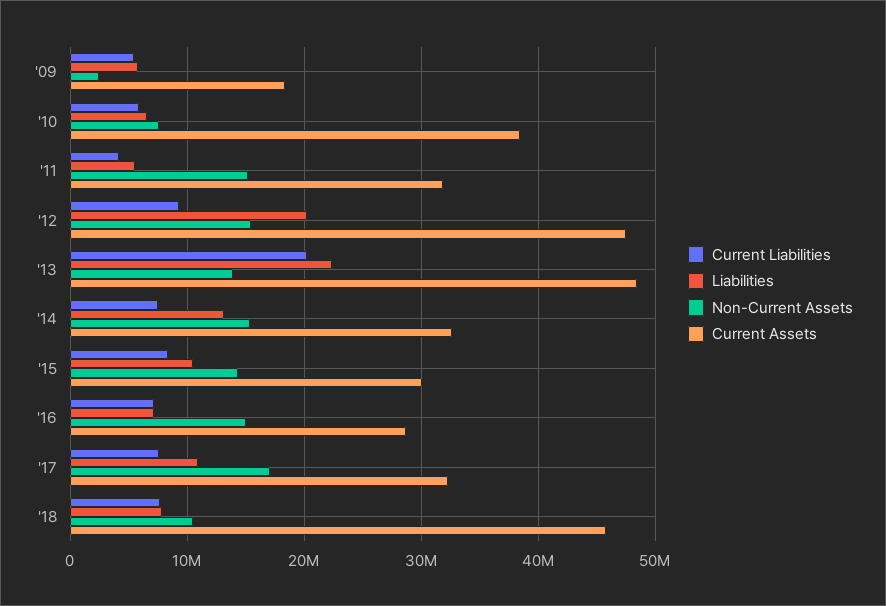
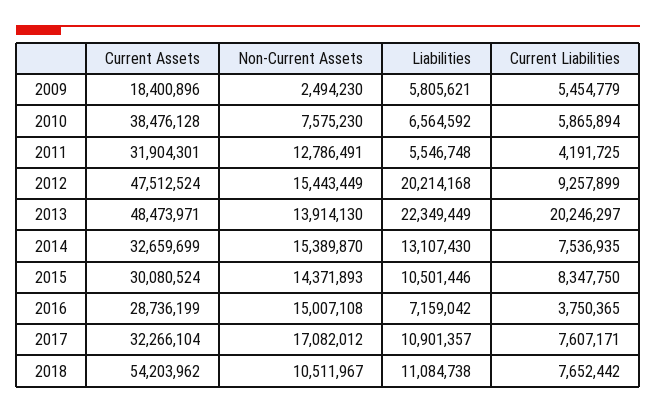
  {
    "Current Liabilities": {
      "'09": 5454779,
      "'10": 5865894,
      "'11": 4191725,
      "'12": 9257899,
      "'13": 20246297,
      "'14": 7536935,
      "'15": 8347750,
-     "'16": 7000000,
+     "'16": 3750365,
      "'17": 7607171,
      "'18": 7652442
    },
    "Liabilities": {
      "'09": 5805621,
      "'10": 6564592,
      "'11": 5546748,
      "'12": 20214168,
      "'13": 22349449,
      "'14": 13107430,
      "'15": 10501446,
      "'16": 7159042,
      "'17": 10901357,
-     "'18": 8000000
+     "'18": 11084738
    },
    "Non-Current Assets": {
      "'09": 2494230,
      "'10": 7575230,
-     "'11": 15000000,
+     "'11": 12786491,
      "'12": 15443449,
      "'13": 13914130,
      "'14": 15389870,
      "'15": 14371893,
      "'16": 15007108,
      "'17": 17082012,
      "'18": 10511967
    },
    "Current Assets": {
      "'09": 18400896,
      "'10": 38476128,
      "'11": 31904301,
      "'12": 47512524,
      "'13": 48473971,
      "'14": 32659699,
      "'15": 30080524,
      "'16": 28736199,
      "'17": 32266104,
-     "'18": 46000000
+     "'18": 54203962
    }
  }

